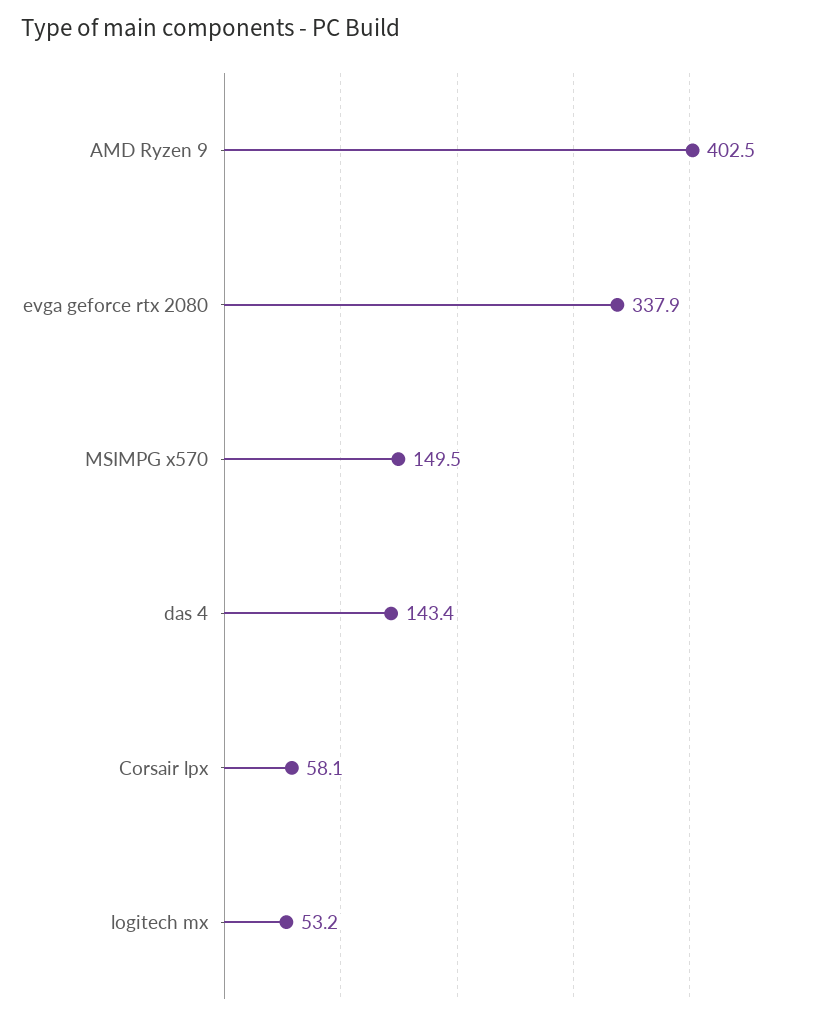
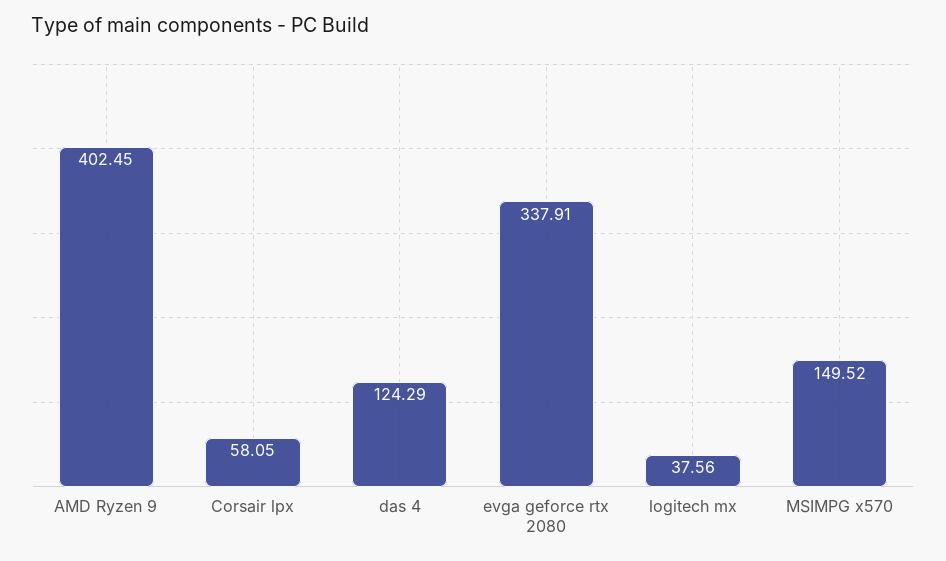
  {
    "AMD Ryzen 9": 402.45,
    "evga geforce rtx 2080": 337.91,
    "MSIMPG x570": 149.52,
-   "das 4": 143.4,
+   "das 4": 124.29,
    "Corsair lpx": 58.05,
-   "logitech mx": 53.2
+   "logitech mx": 37.56
  }

